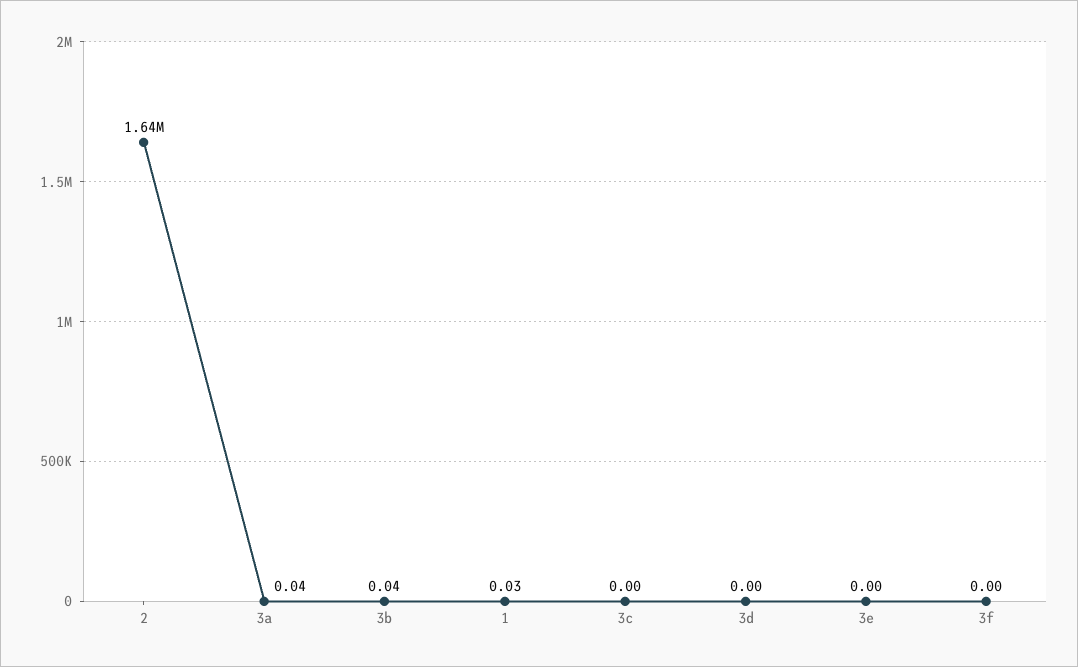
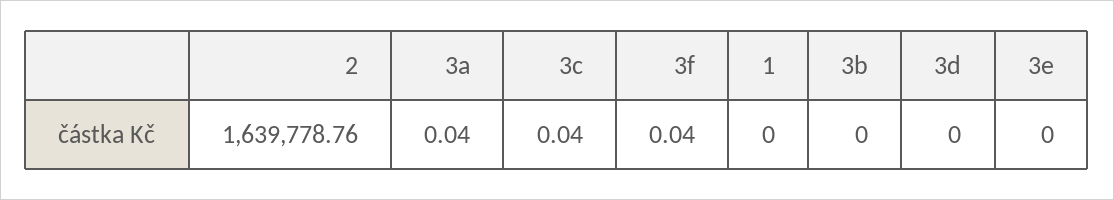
  {
    "2": 1639778.76,
    "3a": 0.04,
-   "3b": 0.04,
+   "3b": 0,
-   "1": 0.03,
+   "1": 0,
-   "3c": 0,
+   "3c": 0.04,
    "3d": 0,
    "3e": 0,
-   "3f": 0
+   "3f": 0.04
  }

